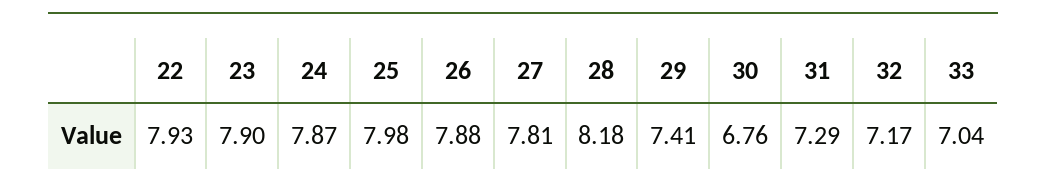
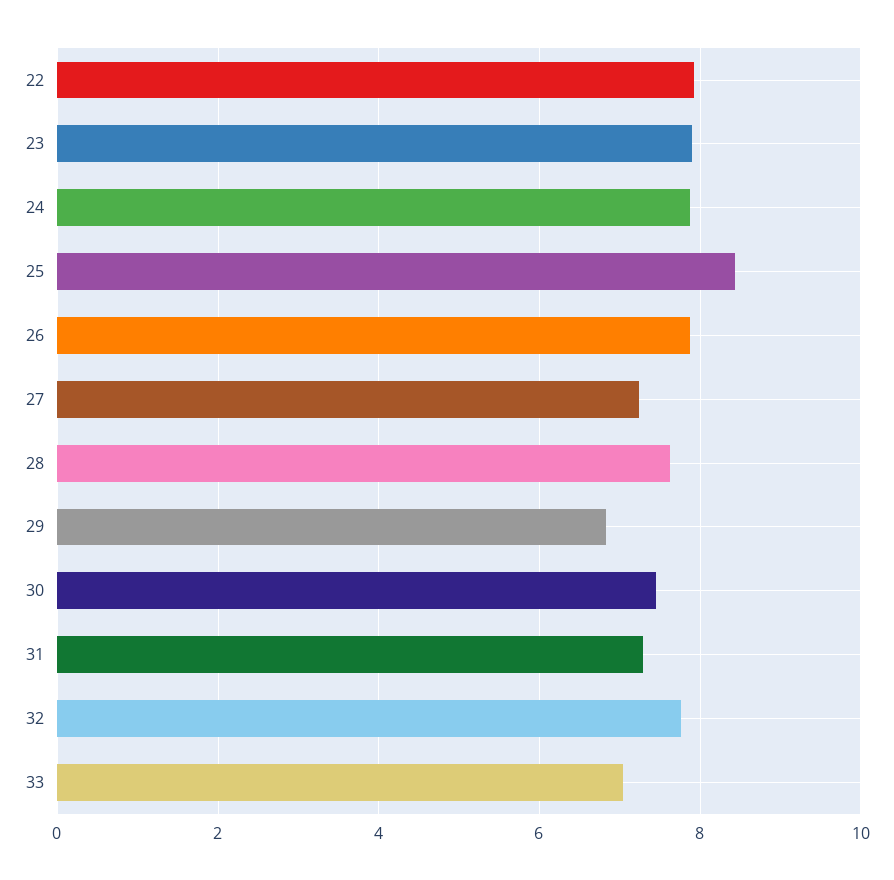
  {
    "22": 7.93,
    "23": 7.9,
    "24": 7.87,
-   "25": 7.98,
+   "25": 8.4,
    "26": 7.88,
-   "27": 7.81,
+   "27": 7.2,
-   "28": 8.18,
+   "28": 7.6,
-   "29": 7.41,
+   "29": 6.8,
-   "30": 6.76,
+   "30": 7.4,
    "31": 7.29,
-   "32": 7.17,
+   "32": 7.8,
    "33": 7.04
  }

